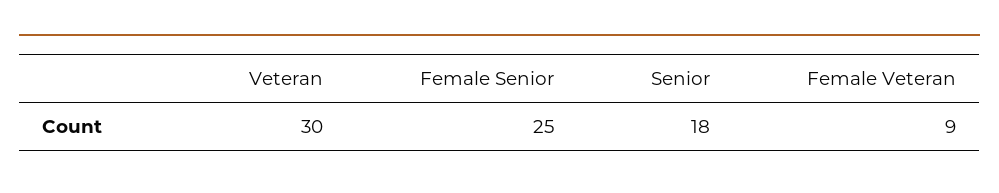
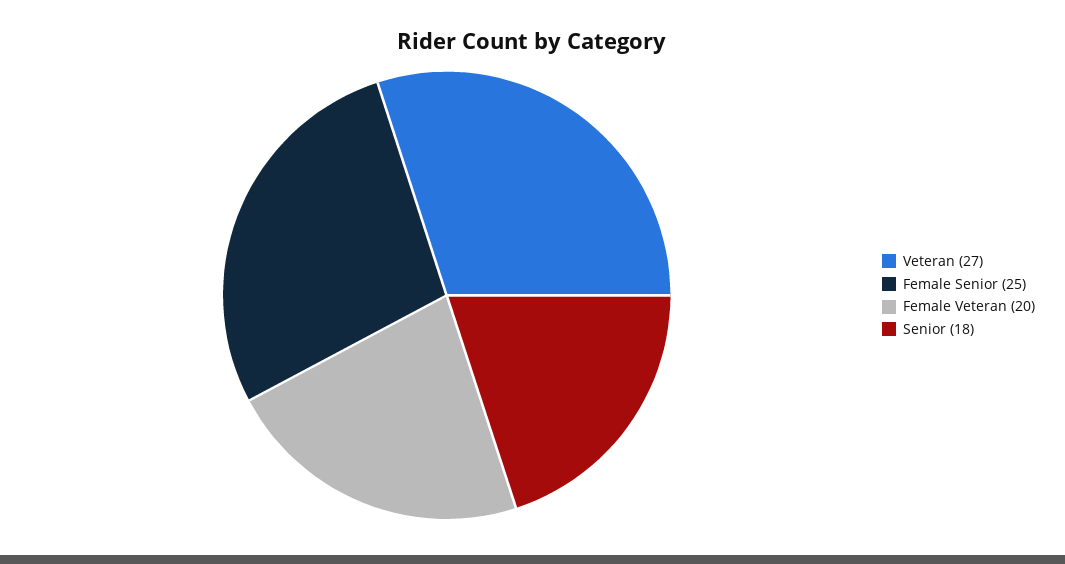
  {
-   "Veteran": 30,
+   "Veteran": 27,
    "Female Senior": 25,
    "Senior": 18,
-   "Female Veteran": 9
+   "Female Veteran": 20
  }

